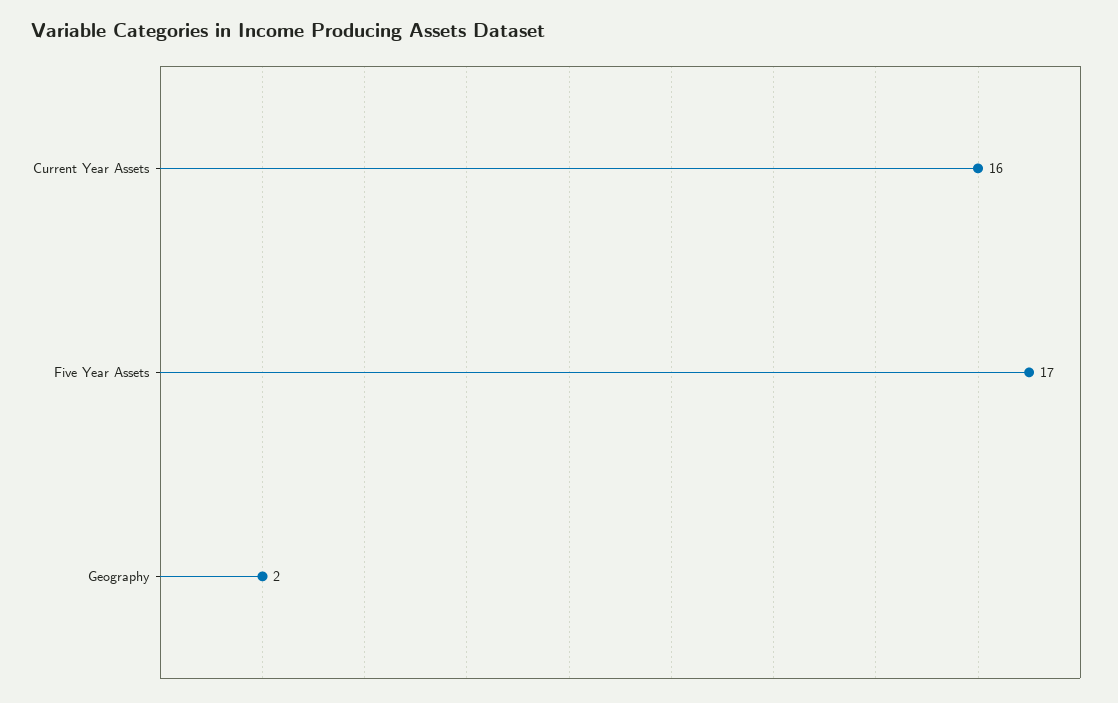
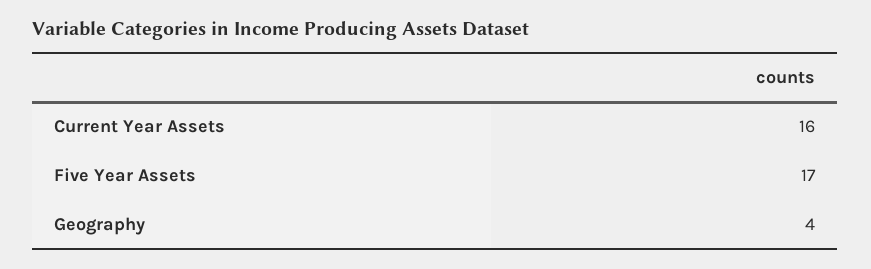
  {
    "Current Year Assets": 16,
    "Five Year Assets": 17,
-   "Geography": 2
+   "Geography": 4
  }

